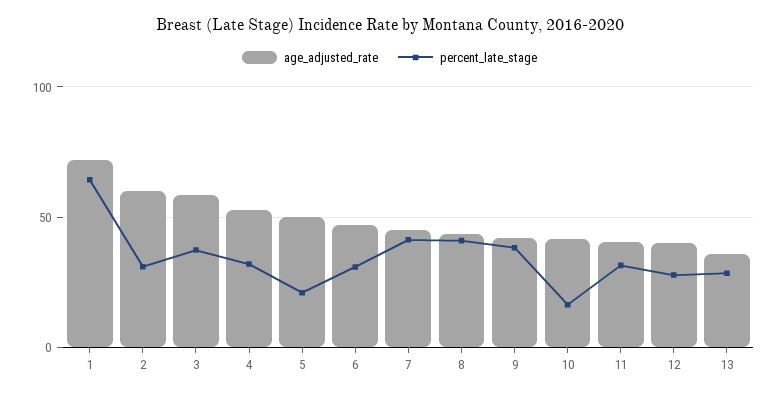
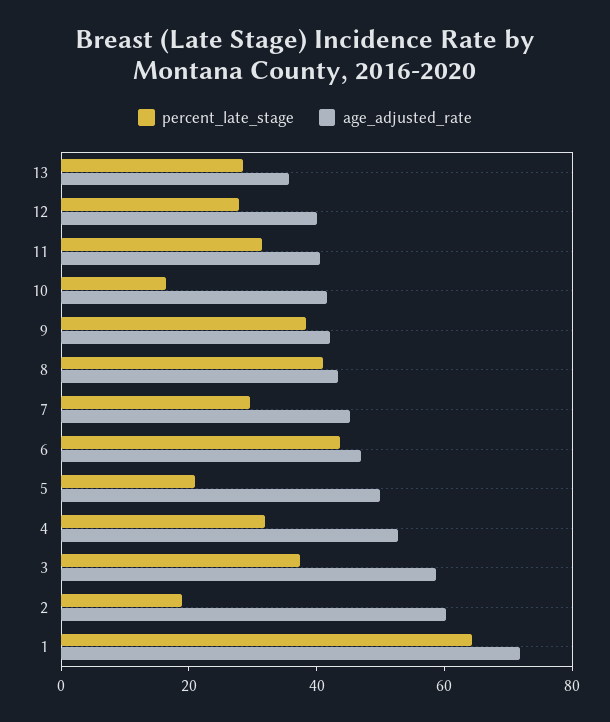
  {
    "age_adjusted_rate": {
      "1": 70,
      "2": 60,
      "3": 60,
      "4": 55,
      "5": 50,
      "6": 45,
      "7": 45,
      "8": 45,
      "9": 40,
      "10": 40,
      "11": 40,
      "12": 40,
      "13": 35
    },
    "percent_late_stage": {
      "1": 65,
-     "2": 30,
+     "2": 20,
      "3": 35,
      "4": 30,
      "5": 20,
-     "6": 30,
+     "6": 45,
-     "7": 40,
+     "7": 30,
      "8": 40,
      "9": 40,
      "10": 15,
      "11": 30,
      "12": 30,
      "13": 30
    }
  }

